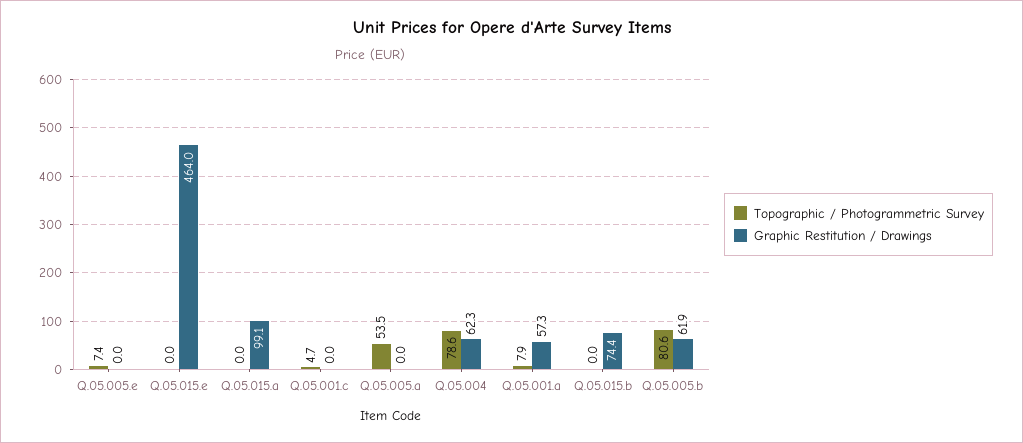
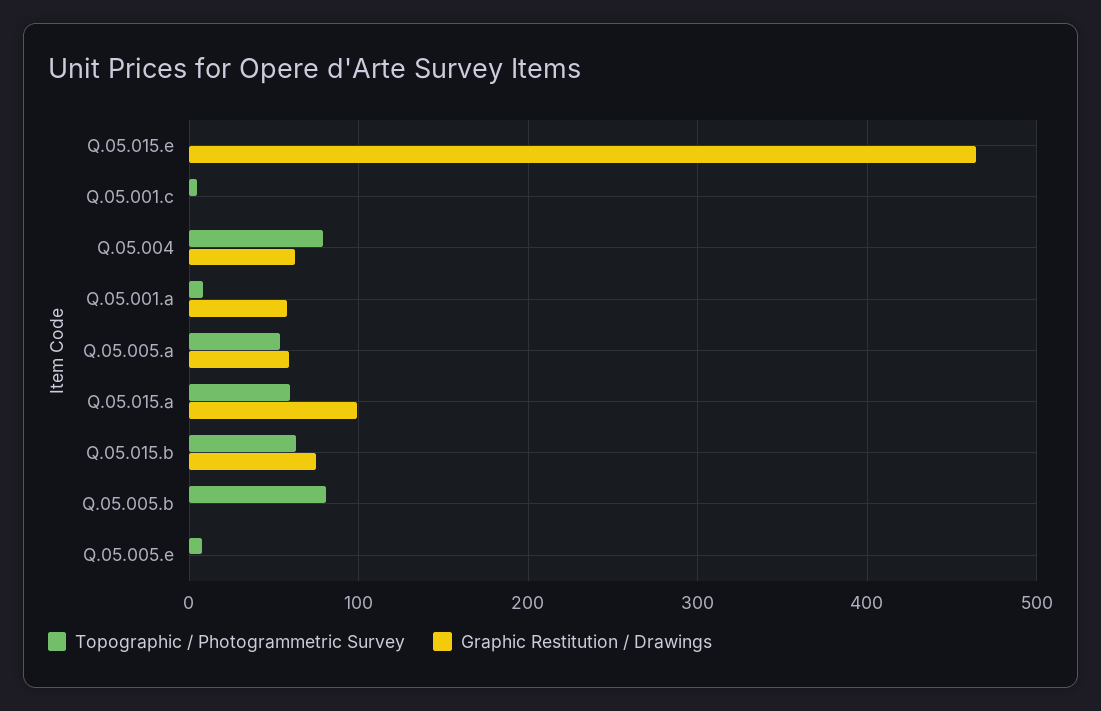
  {
    "Topographic / Photogrammetric Survey": {
      "Q.05.005.e": 7.4,
      "Q.05.015.e": 0,
-     "Q.05.015.a": 0,
+     "Q.05.015.a": 60,
      "Q.05.001.c": 4.7,
      "Q.05.005.a": 53.5,
      "Q.05.004": 78.6,
      "Q.05.001.a": 7.9,
-     "Q.05.015.b": 0,
+     "Q.05.015.b": 60,
      "Q.05.005.b": 80.6
    },
    "Graphic Restitution / Drawings": {
      "Q.05.005.e": 0,
      "Q.05.015.e": 464,
      "Q.05.015.a": 99.1,
      "Q.05.001.c": 0,
-     "Q.05.005.a": 0,
+     "Q.05.005.a": 60,
      "Q.05.004": 62.3,
      "Q.05.001.a": 57.3,
      "Q.05.015.b": 74.4,
-     "Q.05.005.b": 61.9
+     "Q.05.005.b": 0
    }
  }

